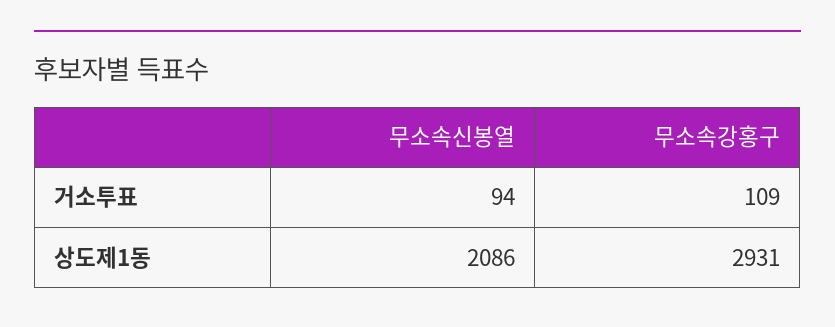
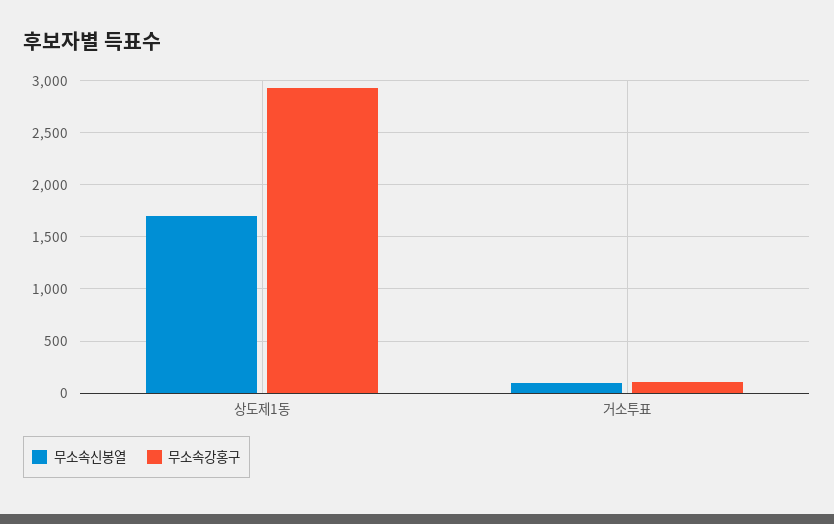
  {
    "무소속신봉열": {
      "거소투표": 94,
-     "상도제1동": 2086
+     "상도제1동": 1700
    },
    "무소속강홍구": {
      "거소투표": 109,
      "상도제1동": 2931
    }
  }

